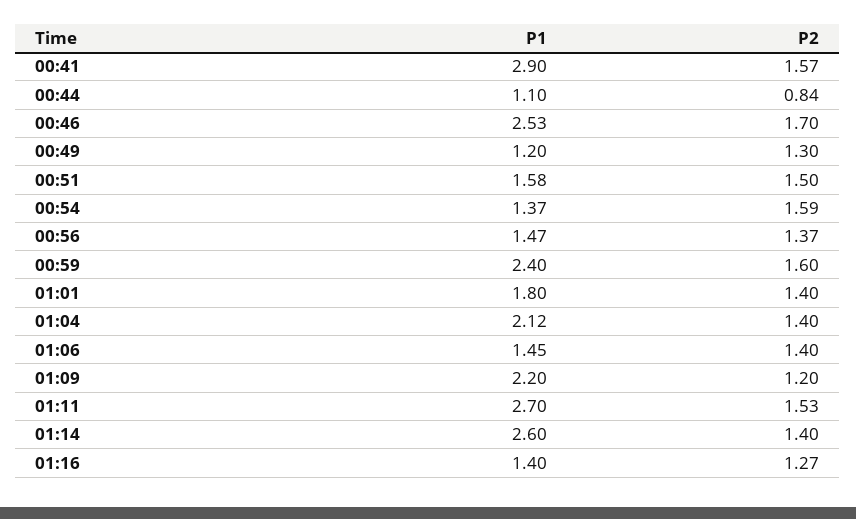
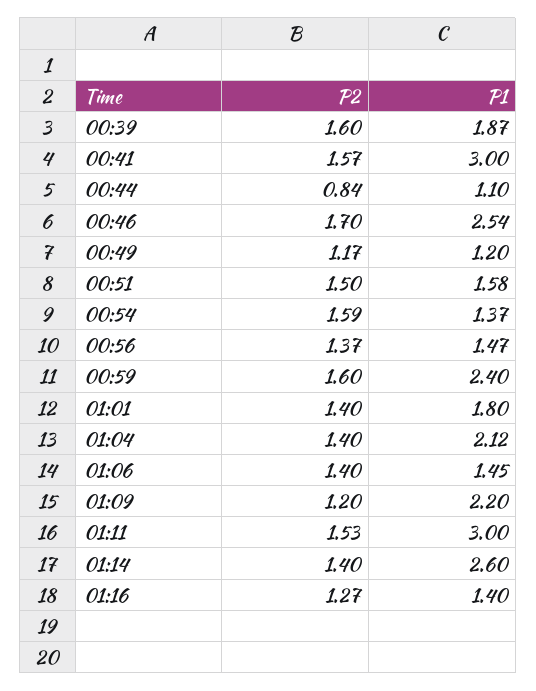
  {
    "P1": {
-     "00:41": 2.9,
+     "00:41": 3,
      "00:44": 1.1,
-     "00:46": 2.53,
+     "00:46": 2.54,
      "00:49": 1.2,
      "00:51": 1.58,
      "00:54": 1.37,
      "00:56": 1.47,
      "00:59": 2.4,
      "01:01": 1.8,
      "01:04": 2.12,
      "01:06": 1.45,
      "01:09": 2.2,
-     "01:11": 2.7,
+     "01:11": 3,
      "01:14": 2.6,
-     "01:16": 1.4
+     "01:16": 1.4,
+     "00:39": 1.87
    },
    "P2": {
      "00:41": 1.57,
      "00:44": 0.84,
      "00:46": 1.7,
-     "00:49": 1.3,
+     "00:49": 1.17,
      "00:51": 1.5,
      "00:54": 1.59,
      "00:56": 1.37,
      "00:59": 1.6,
      "01:01": 1.4,
      "01:04": 1.4,
      "01:06": 1.4,
      "01:09": 1.2,
      "01:11": 1.53,
      "01:14": 1.4,
-     "01:16": 1.27
+     "01:16": 1.27,
+     "00:39": 1.6
    }
  }

